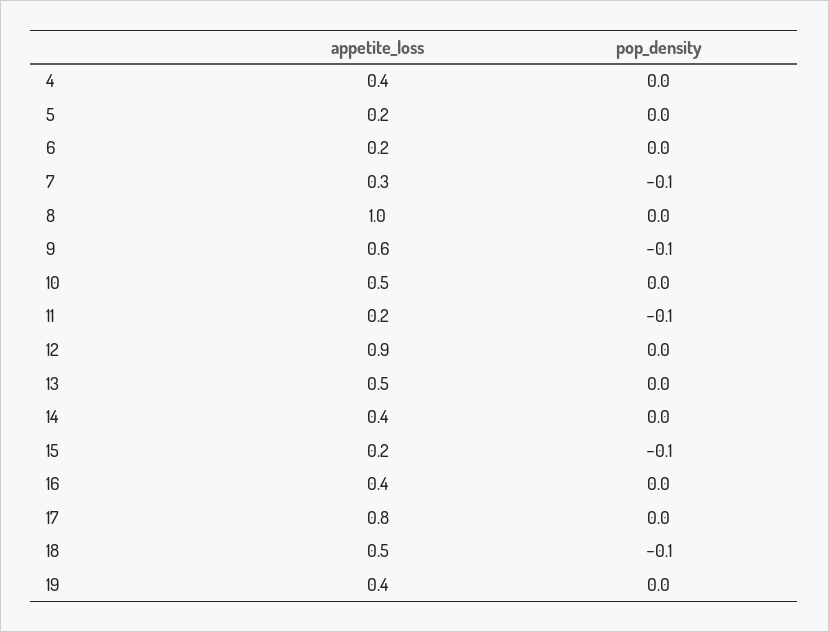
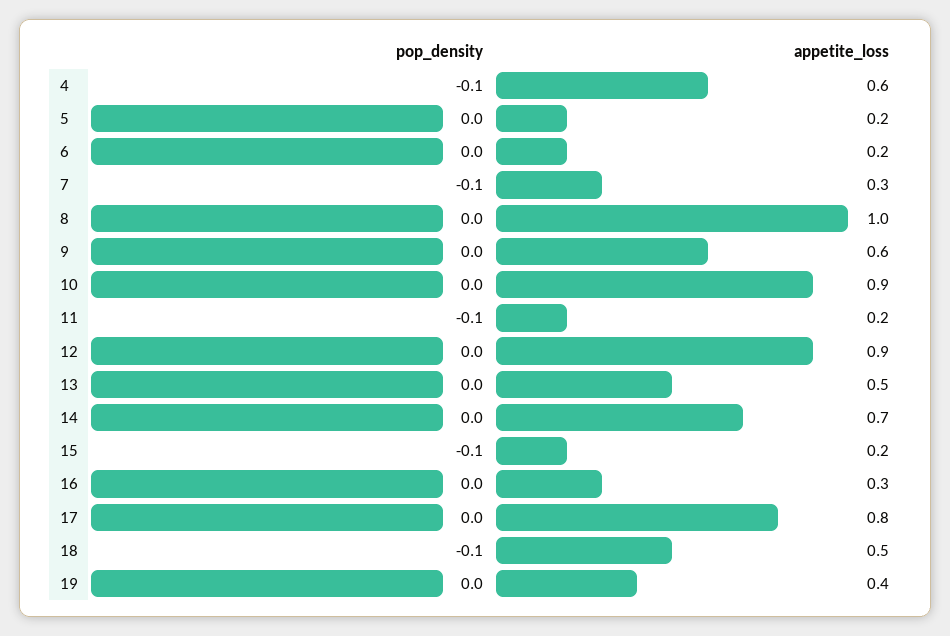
  {
    "appetite_loss": {
-     "4": 0.4,
+     "4": 0.6,
      "5": 0.2,
      "6": 0.2,
      "7": 0.3,
      "8": 1,
      "9": 0.6,
-     "10": 0.5,
+     "10": 0.9,
      "11": 0.2,
      "12": 0.9,
      "13": 0.5,
-     "14": 0.4,
+     "14": 0.7,
      "15": 0.2,
-     "16": 0.4,
+     "16": 0.3,
      "17": 0.8,
      "18": 0.5,
      "19": 0.4
    },
    "pop_density": {
-     "4": 0,
+     "4": -0.1,
      "5": 0,
      "6": 0,
      "7": -0.1,
      "8": 0,
-     "9": -0.1,
+     "9": 0,
      "10": 0,
      "11": -0.1,
      "12": 0,
      "13": 0,
      "14": 0,
      "15": -0.1,
      "16": 0,
      "17": 0,
      "18": -0.1,
      "19": 0
    }
  }

